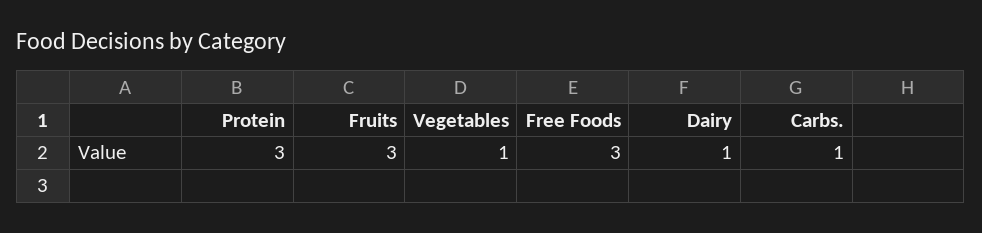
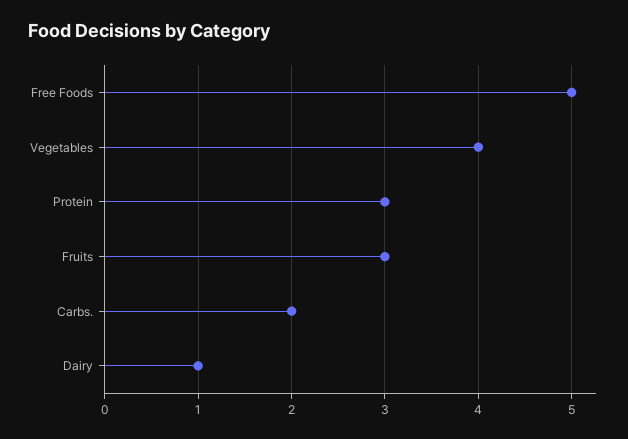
  {
    "Protein": 3,
    "Fruits": 3,
-   "Vegetables": 1,
+   "Vegetables": 4,
-   "Free Foods": 3,
+   "Free Foods": 5,
    "Dairy": 1,
-   "Carbs.": 1
+   "Carbs.": 2
  }

